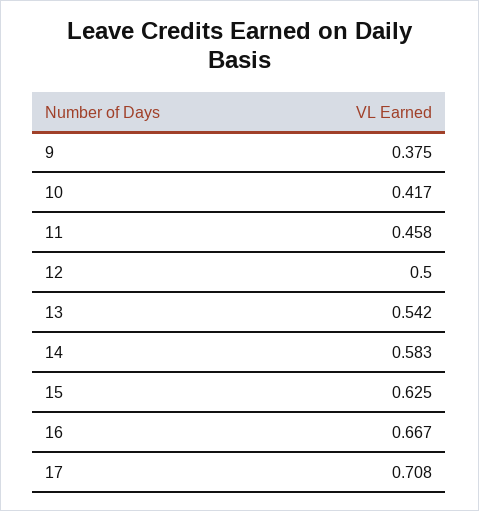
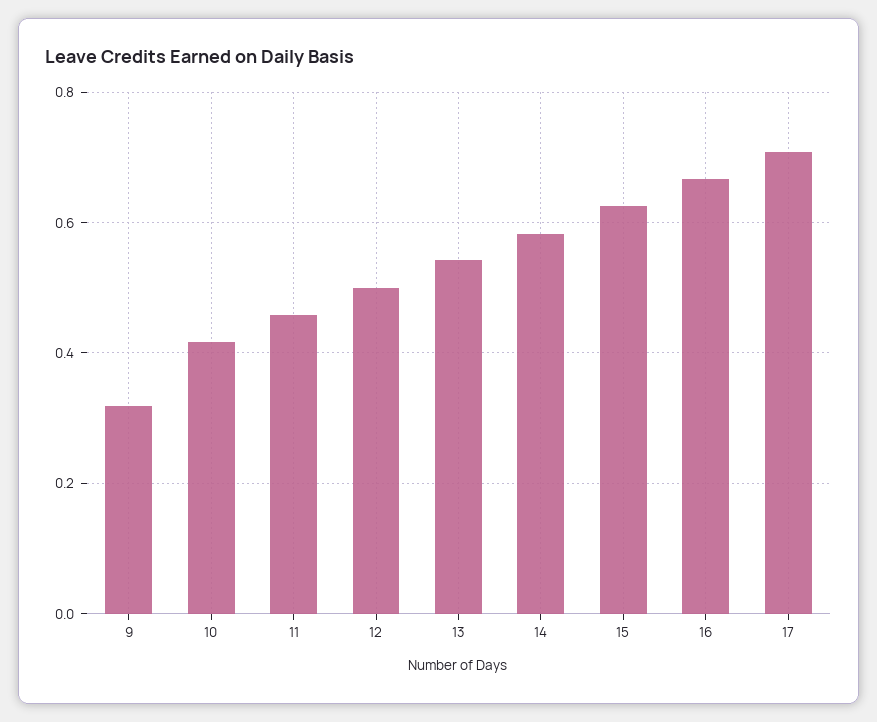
  {
-   "9": 0.375,
+   "9": 0.32,
    "10": 0.417,
    "11": 0.458,
    "12": 0.5,
    "13": 0.542,
    "14": 0.583,
    "15": 0.625,
    "16": 0.667,
    "17": 0.708
  }

